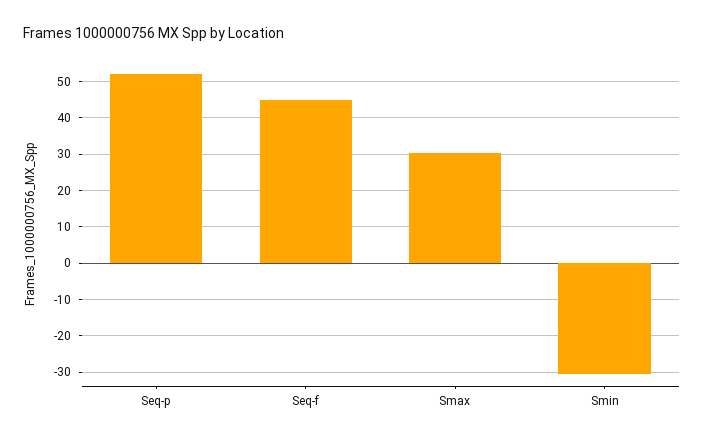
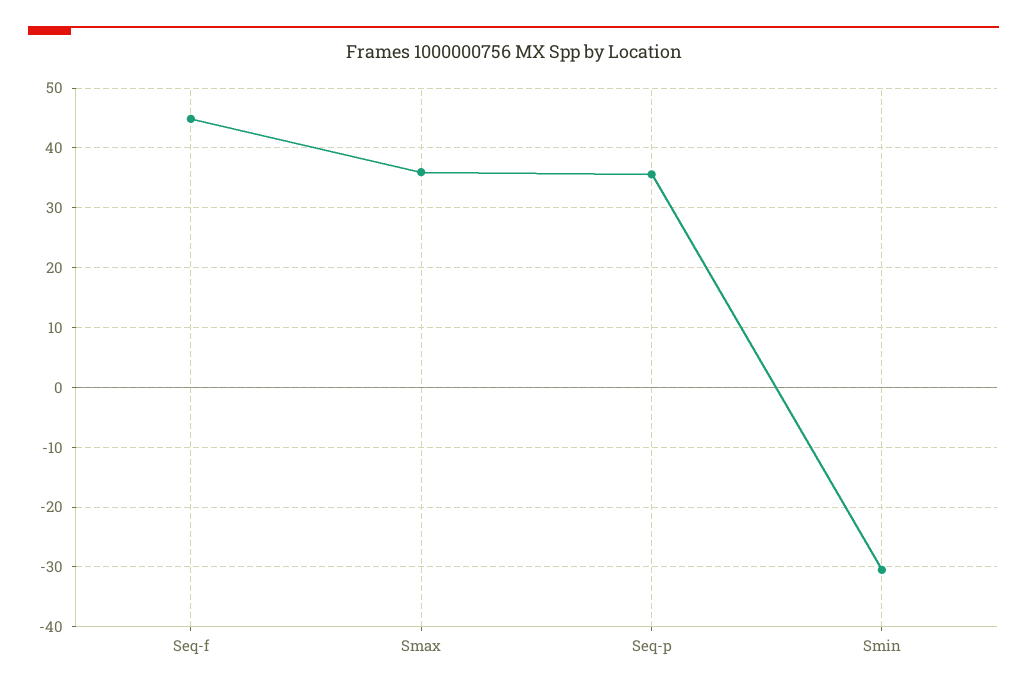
  {
-   "Seq-p": 52,
+   "Seq-p": 36,
    "Seq-f": 44,
-   "Smax": 30,
+   "Smax": 36,
    "Smin": -30
  }

